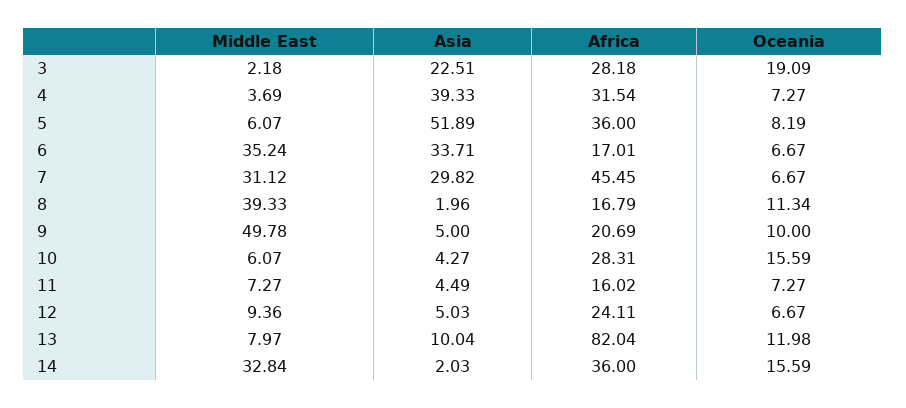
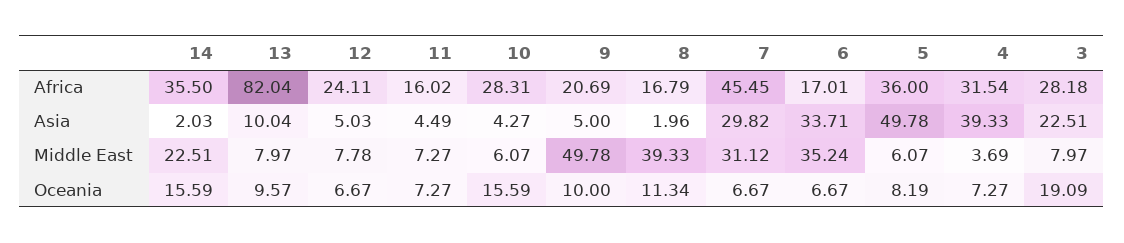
  {
    "Middle East": {
-     "3": 2.18,
+     "3": 7.97,
      "4": 3.69,
      "5": 6.07,
      "6": 35.24,
      "7": 31.12,
      "8": 39.33,
      "9": 49.78,
      "10": 6.07,
      "11": 7.27,
-     "12": 9.36,
+     "12": 7.78,
      "13": 7.97,
-     "14": 32.84
+     "14": 22.51
    },
    "Asia": {
      "3": 22.51,
      "4": 39.33,
-     "5": 51.89,
+     "5": 49.78,
      "6": 33.71,
      "7": 29.82,
      "8": 1.96,
      "9": 5,
      "10": 4.27,
      "11": 4.49,
      "12": 5.03,
      "13": 10.04,
      "14": 2.03
    },
    "Africa": {
      "3": 28.18,
      "4": 31.54,
      "5": 36,
      "6": 17.01,
      "7": 45.45,
      "8": 16.79,
      "9": 20.69,
      "10": 28.31,
      "11": 16.02,
      "12": 24.11,
      "13": 82.04,
-     "14": 36
+     "14": 35.5
    },
    "Oceania": {
      "3": 19.09,
      "4": 7.27,
      "5": 8.19,
      "6": 6.67,
      "7": 6.67,
      "8": 11.34,
      "9": 10,
      "10": 15.59,
      "11": 7.27,
      "12": 6.67,
-     "13": 11.98,
+     "13": 9.57,
      "14": 15.59
    }
  }

